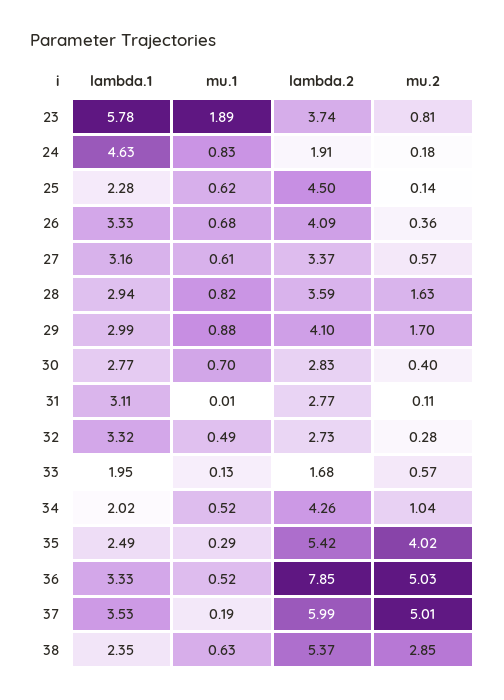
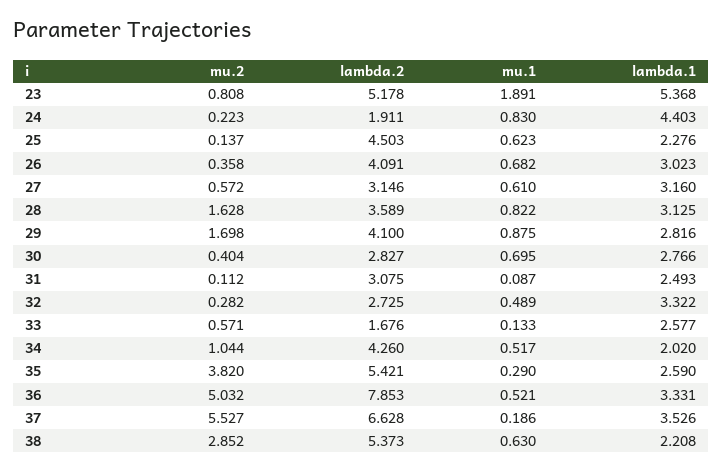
  {
    "lambda.1": {
-     "23": 5.78,
+     "23": 5.368,
-     "24": 4.63,
+     "24": 4.403,
      "25": 2.276,
-     "26": 3.33,
+     "26": 3.023,
      "27": 3.16,
-     "28": 2.94,
+     "28": 3.125,
-     "29": 2.99,
+     "29": 2.816,
      "30": 2.766,
-     "31": 3.11,
+     "31": 2.493,
      "32": 3.322,
-     "33": 1.95,
+     "33": 2.577,
      "34": 2.02,
-     "35": 2.49,
+     "35": 2.59,
      "36": 3.331,
      "37": 3.526,
-     "38": 2.35
+     "38": 2.208
    },
    "mu.1": {
      "23": 1.891,
      "24": 0.83,
      "25": 0.623,
      "26": 0.682,
      "27": 0.61,
      "28": 0.822,
      "29": 0.875,
      "30": 0.695,
-     "31": 0.01,
+     "31": 0.087,
      "32": 0.489,
      "33": 0.133,
      "34": 0.517,
      "35": 0.29,
      "36": 0.521,
      "37": 0.186,
      "38": 0.63
    },
    "lambda.2": {
-     "23": 3.74,
+     "23": 5.178,
      "24": 1.911,
      "25": 4.503,
      "26": 4.091,
-     "27": 3.37,
+     "27": 3.146,
      "28": 3.589,
      "29": 4.1,
      "30": 2.827,
-     "31": 2.77,
+     "31": 3.075,
      "32": 2.725,
      "33": 1.676,
      "34": 4.26,
      "35": 5.421,
      "36": 7.853,
-     "37": 5.99,
+     "37": 6.628,
      "38": 5.373
    },
    "mu.2": {
      "23": 0.808,
-     "24": 0.18,
+     "24": 0.223,
      "25": 0.137,
      "26": 0.358,
      "27": 0.572,
      "28": 1.628,
      "29": 1.698,
      "30": 0.404,
      "31": 0.112,
      "32": 0.282,
      "33": 0.571,
      "34": 1.044,
-     "35": 4.02,
+     "35": 3.82,
      "36": 5.032,
-     "37": 5.01,
+     "37": 5.527,
      "38": 2.852
    }
  }

